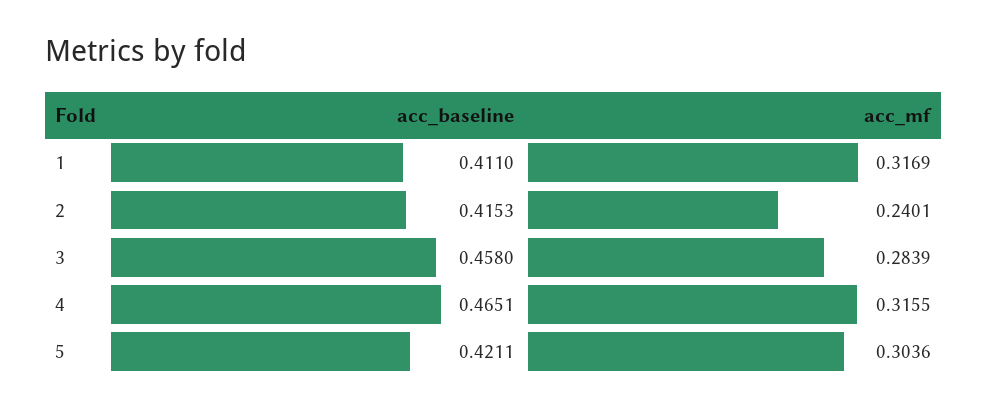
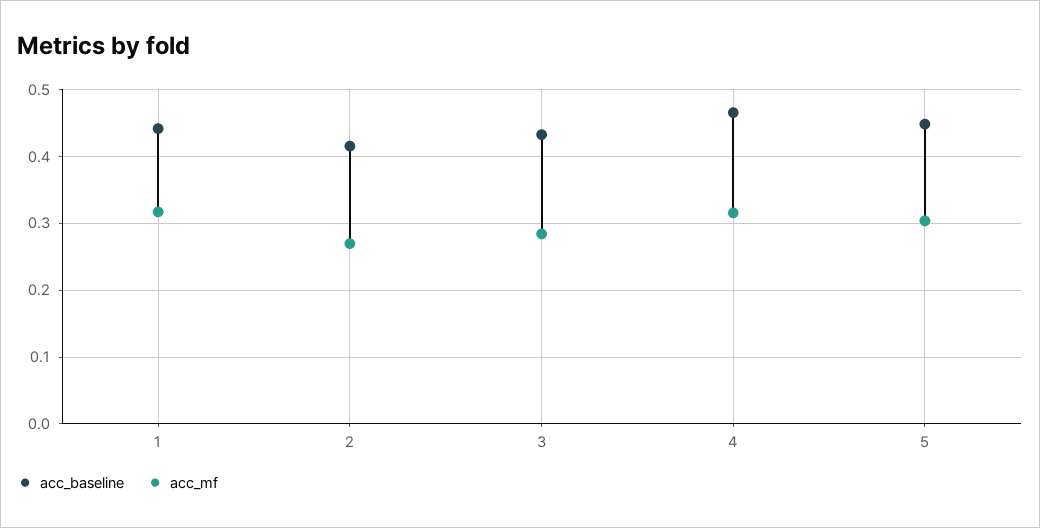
  {
    "acc_baseline": {
-     "1": 0.411,
+     "1": 0.44,
      "2": 0.4153,
-     "3": 0.458,
+     "3": 0.43,
      "4": 0.4651,
-     "5": 0.4211
+     "5": 0.45
    },
    "acc_mf": {
      "1": 0.3169,
-     "2": 0.2401,
+     "2": 0.27,
      "3": 0.2839,
      "4": 0.3155,
      "5": 0.3036
    }
  }

